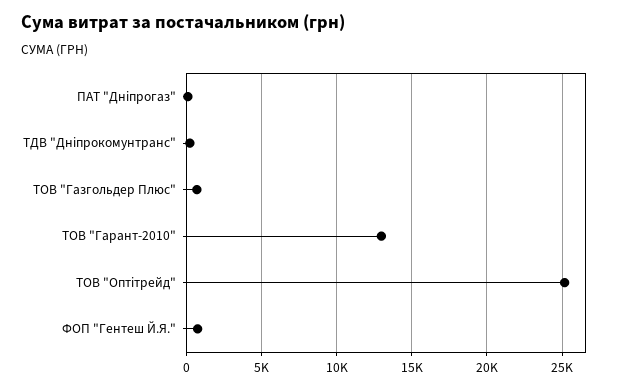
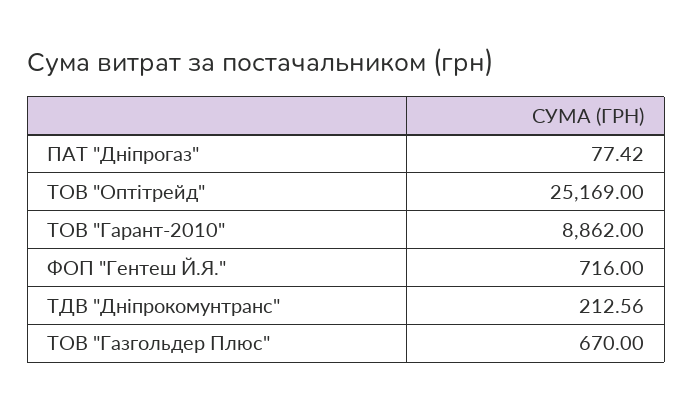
  {
    "ПАТ \"Дніпрогаз\"": 77.42,
    "ТДВ \"Дніпрокомунтранс\"": 212.56,
    "ТОВ \"Газгольдер Плюс\"": 670,
-   "ТОВ \"Гарант-2010\"": 13000,
+   "ТОВ \"Гарант-2010\"": 8862,
    "ТОВ \"Оптітрейд\"": 25169,
    "ФОП \"Гентеш Й.Я.\"": 716
  }

